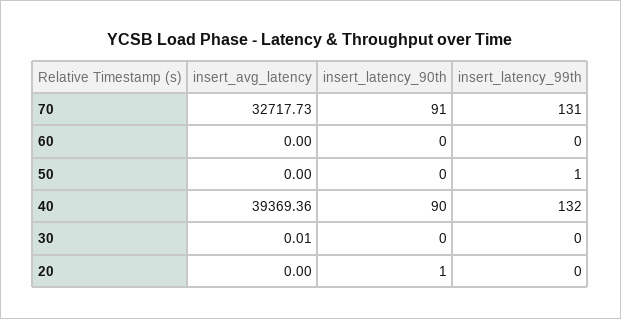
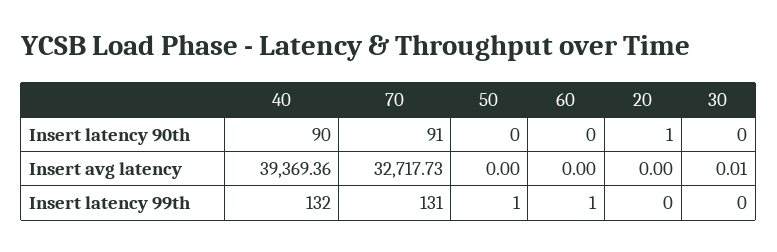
  {
    "insert_avg_latency": {
      "70": 32717.73,
      "60": 0,
      "50": 0,
      "40": 39369.36,
      "30": 0.01,
      "20": 0
    },
    "insert_latency_90th": {
      "70": 91,
      "60": 0,
      "50": 0,
      "40": 90,
      "30": 0,
      "20": 1
    },
    "insert_latency_99th": {
      "70": 131,
-     "60": 0,
+     "60": 1,
      "50": 1,
      "40": 132,
      "30": 0,
      "20": 0
    }
  }

